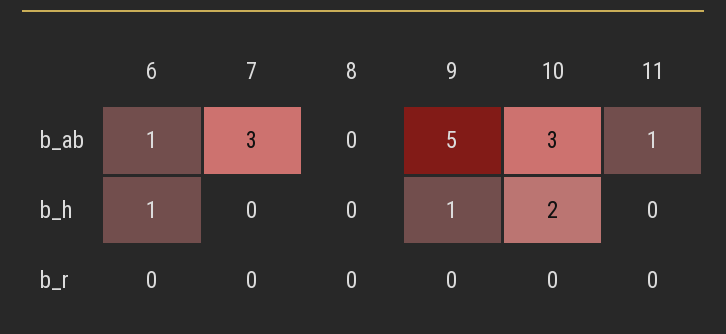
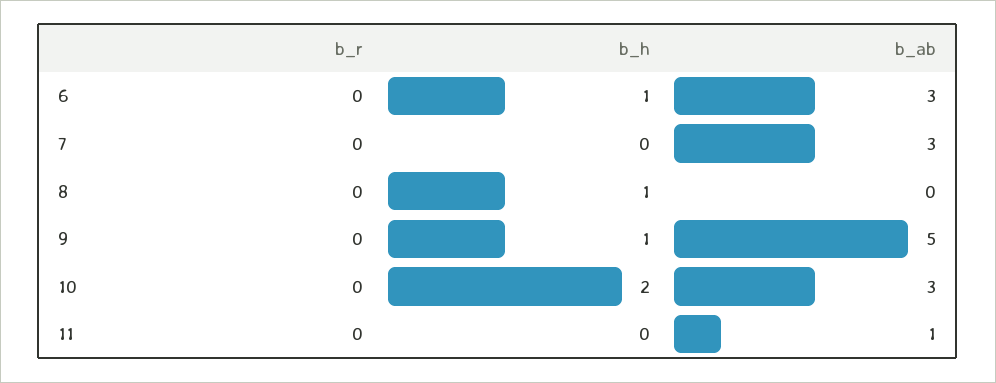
  {
    "6": {
-     "b_ab": 1,
+     "b_ab": 3,
      "b_h": 1,
      "b_r": 0
    },
    "7": {
      "b_ab": 3,
      "b_h": 0,
      "b_r": 0
    },
    "8": {
      "b_ab": 0,
-     "b_h": 0,
+     "b_h": 1,
      "b_r": 0
    },
    "9": {
      "b_ab": 5,
      "b_h": 1,
      "b_r": 0
    },
    "10": {
      "b_ab": 3,
      "b_h": 2,
      "b_r": 0
    },
    "11": {
      "b_ab": 1,
      "b_h": 0,
      "b_r": 0
    }
  }

